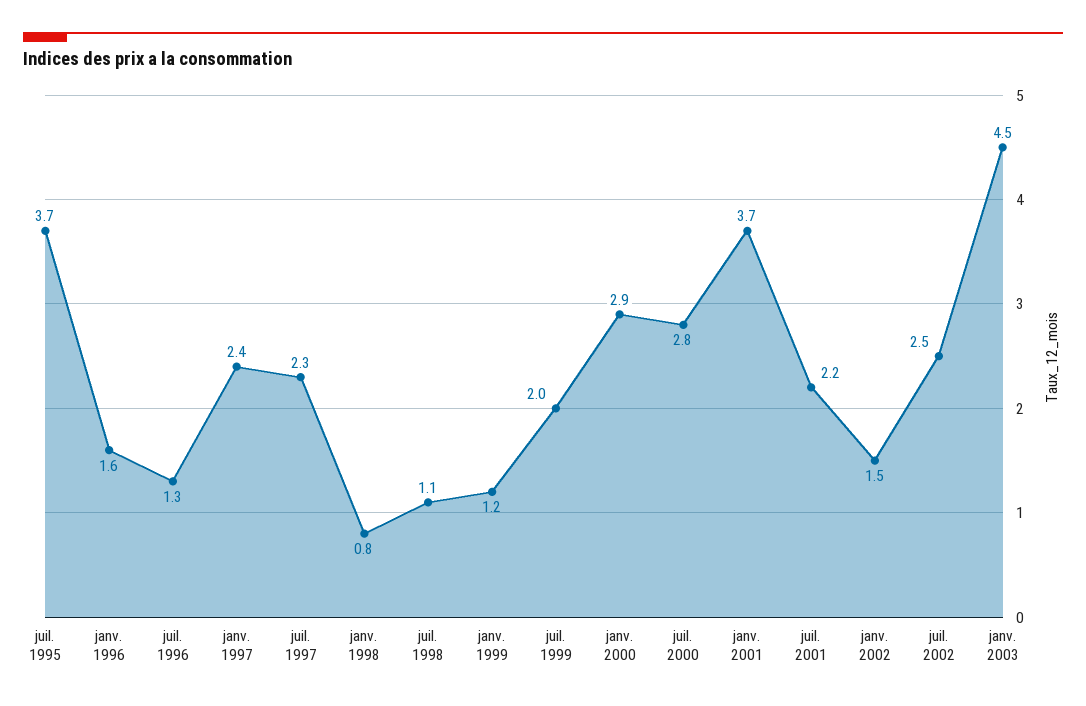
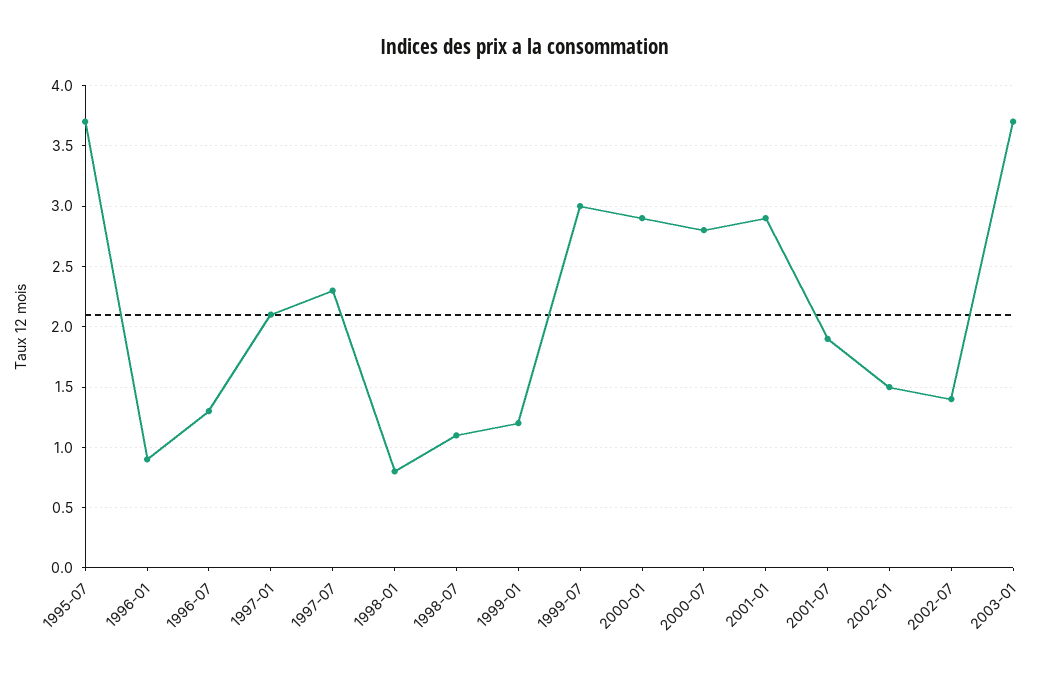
  {
    "juil. 1995": 3.7,
-   "janv. 1996": 1.6,
+   "janv. 1996": 0.9,
    "juil. 1996": 1.3,
-   "janv. 1997": 2.4,
+   "janv. 1997": 2.1,
    "juil. 1997": 2.3,
    "janv. 1998": 0.8,
    "juil. 1998": 1.1,
    "janv. 1999": 1.2,
-   "juil. 1999": 2,
+   "juil. 1999": 3,
    "janv. 2000": 2.9,
    "juil. 2000": 2.8,
-   "janv. 2001": 3.7,
+   "janv. 2001": 2.9,
-   "juil. 2001": 2.2,
+   "juil. 2001": 1.9,
    "janv. 2002": 1.5,
-   "juil. 2002": 2.5,
+   "juil. 2002": 1.4,
-   "janv. 2003": 4.5
+   "janv. 2003": 3.7
  }

